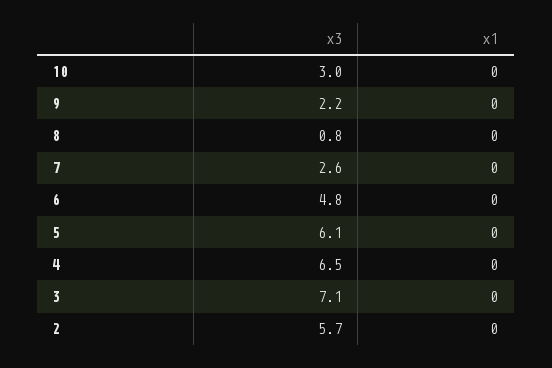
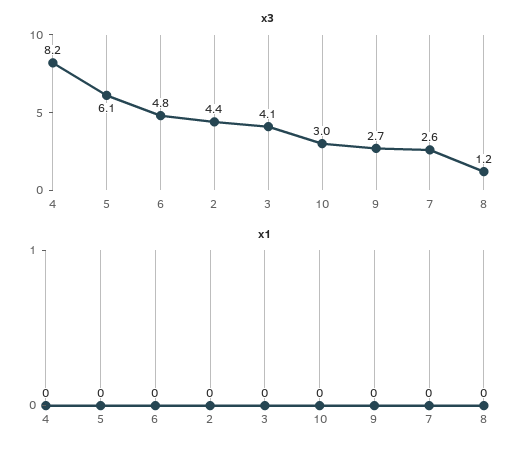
  {
    "x3": {
      "10": 3,
-     "9": 2.2,
+     "9": 2.7,
-     "8": 0.8,
+     "8": 1.2,
      "7": 2.6,
      "6": 4.8,
      "5": 6.1,
-     "4": 6.5,
+     "4": 8.2,
-     "3": 7.1,
+     "3": 4.1,
-     "2": 5.7
+     "2": 4.4
    },
    "x1": {
      "10": 0,
      "9": 0,
      "8": 0,
      "7": 0,
      "6": 0,
      "5": 0,
      "4": 0,
      "3": 0,
      "2": 0
    }
  }

